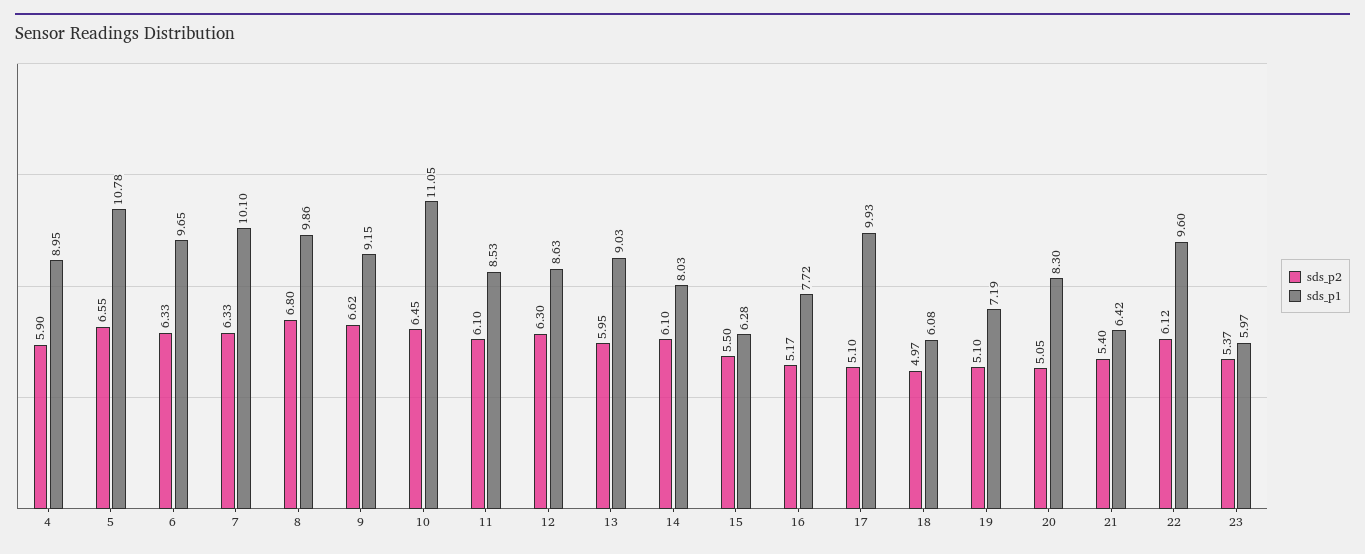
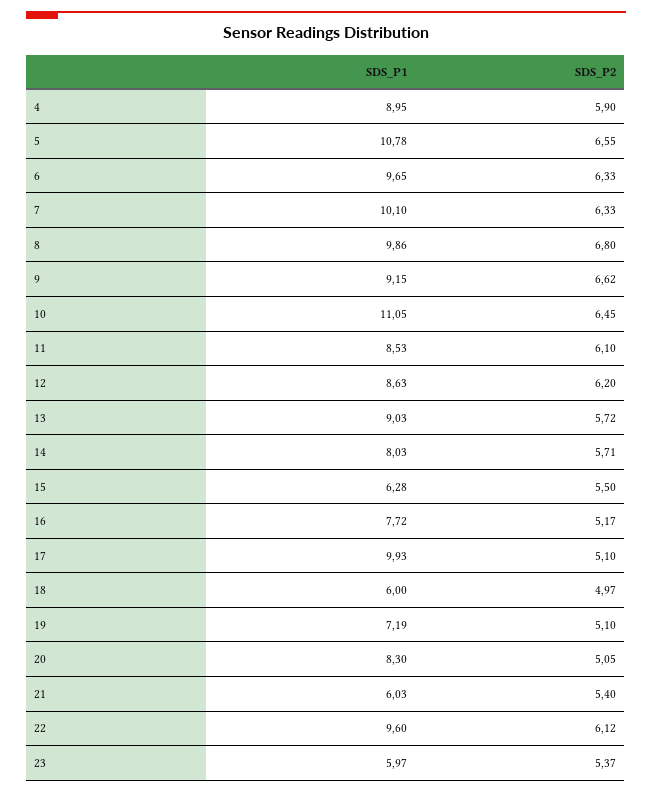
  {
    "sds_p2": {
      "4": 5.9,
      "5": 6.55,
      "6": 6.33,
      "7": 6.33,
      "8": 6.8,
      "9": 6.62,
      "10": 6.45,
      "11": 6.1,
-     "12": 6.3,
+     "12": 6.2,
-     "13": 5.95,
+     "13": 5.72,
-     "14": 6.1,
+     "14": 5.71,
      "15": 5.5,
      "16": 5.17,
      "17": 5.1,
      "18": 4.97,
      "19": 5.1,
      "20": 5.05,
      "21": 5.4,
      "22": 6.12,
      "23": 5.37
    },
    "sds_p1": {
      "4": 8.95,
      "5": 10.78,
      "6": 9.65,
      "7": 10.1,
      "8": 9.86,
      "9": 9.15,
      "10": 11.05,
      "11": 8.53,
      "12": 8.63,
      "13": 9.03,
      "14": 8.03,
      "15": 6.28,
      "16": 7.72,
      "17": 9.93,
-     "18": 6.08,
+     "18": 6,
      "19": 7.19,
      "20": 8.3,
-     "21": 6.42,
+     "21": 6.03,
      "22": 9.6,
      "23": 5.97
    }
  }

